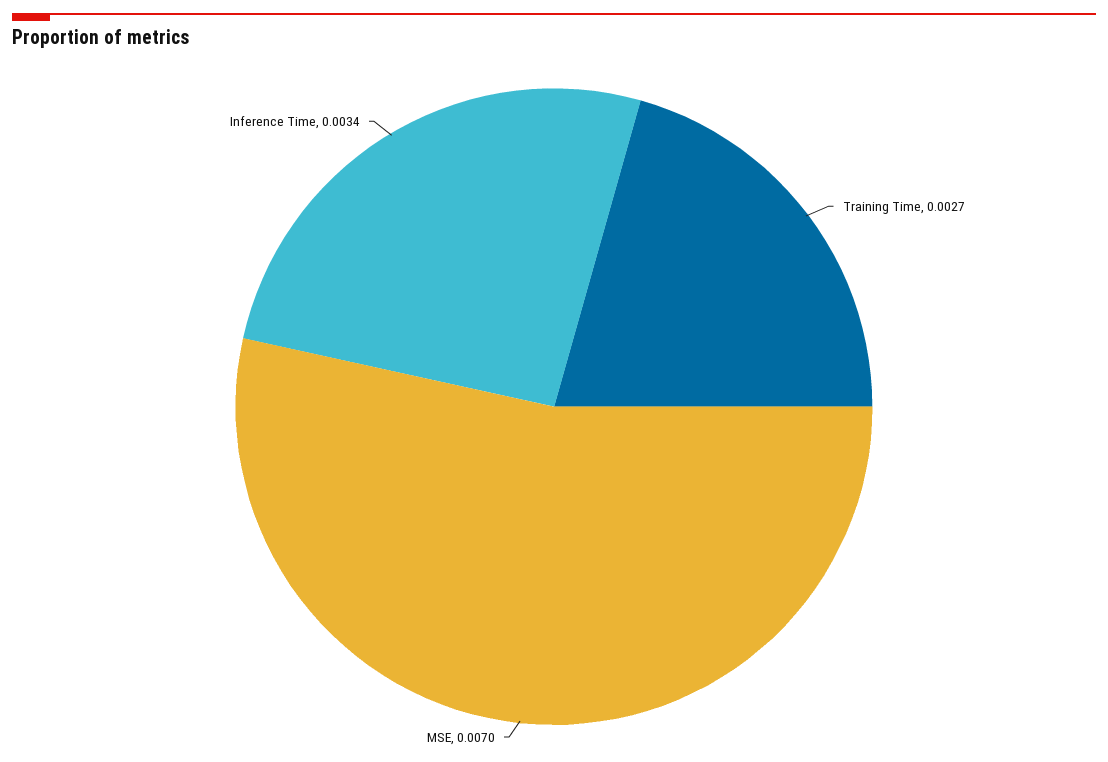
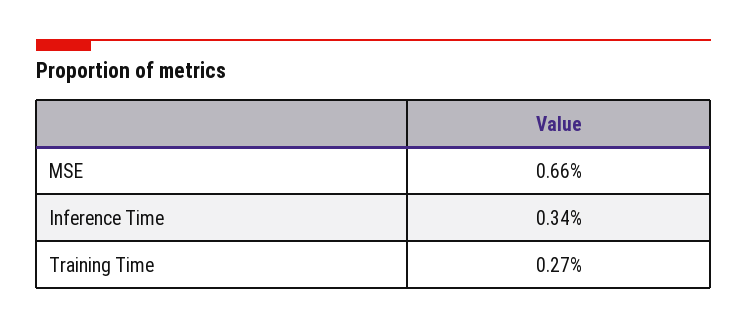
  {
    "Training Time": 0.0027,
-   "MSE": 0.007,
+   "MSE": 0.0066,
    "Inference Time": 0.0034
  }

